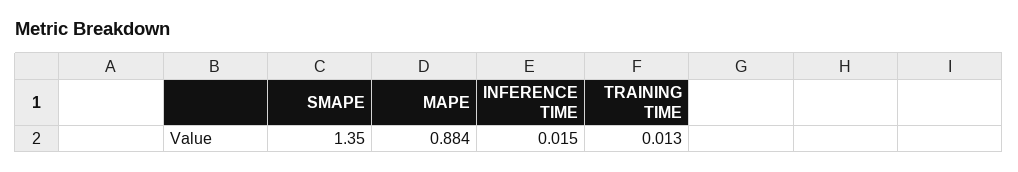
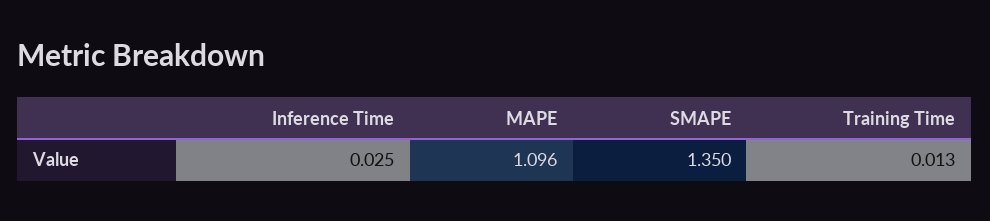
  {
    "SMAPE": 1.35,
-   "MAPE": 0.884,
+   "MAPE": 1.096,
-   "INFERENCE TIME": 0.015,
+   "INFERENCE TIME": 0.025,
    "TRAINING TIME": 0.013
  }

